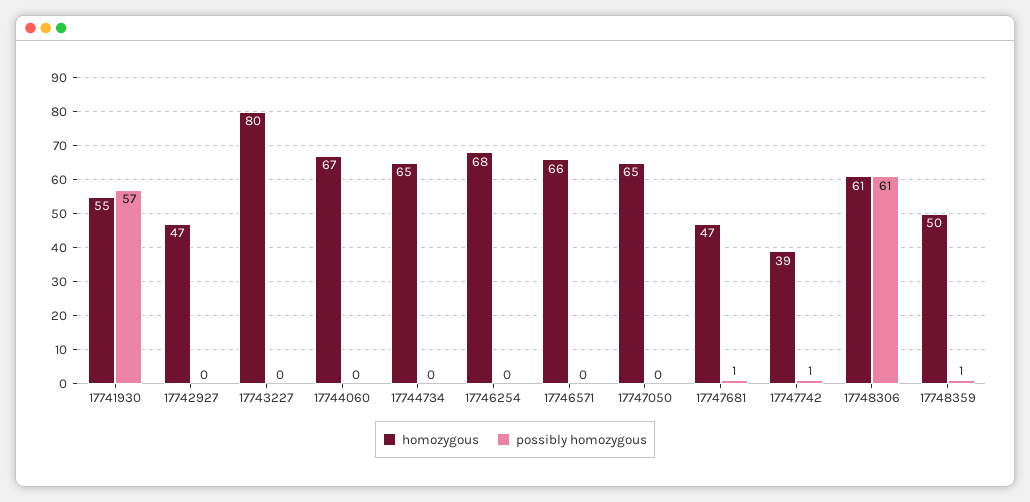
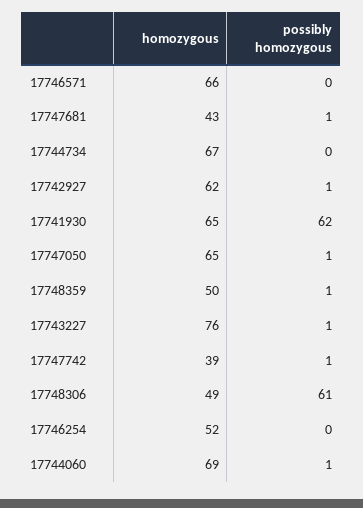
  {
    "homozygous": {
-     "17741930": 55,
+     "17741930": 65,
-     "17742927": 47,
+     "17742927": 62,
-     "17743227": 80,
+     "17743227": 76,
-     "17744060": 67,
+     "17744060": 69,
-     "17744734": 65,
+     "17744734": 67,
-     "17746254": 68,
+     "17746254": 52,
      "17746571": 66,
      "17747050": 65,
-     "17747681": 47,
+     "17747681": 43,
      "17747742": 39,
-     "17748306": 61,
+     "17748306": 49,
      "17748359": 50
    },
    "possibly homozygous": {
-     "17741930": 57,
+     "17741930": 62,
-     "17742927": 0,
+     "17742927": 1,
-     "17743227": 0,
+     "17743227": 1,
-     "17744060": 0,
+     "17744060": 1,
      "17744734": 0,
      "17746254": 0,
      "17746571": 0,
-     "17747050": 0,
+     "17747050": 1,
      "17747681": 1,
      "17747742": 1,
      "17748306": 61,
      "17748359": 1
    }
  }

